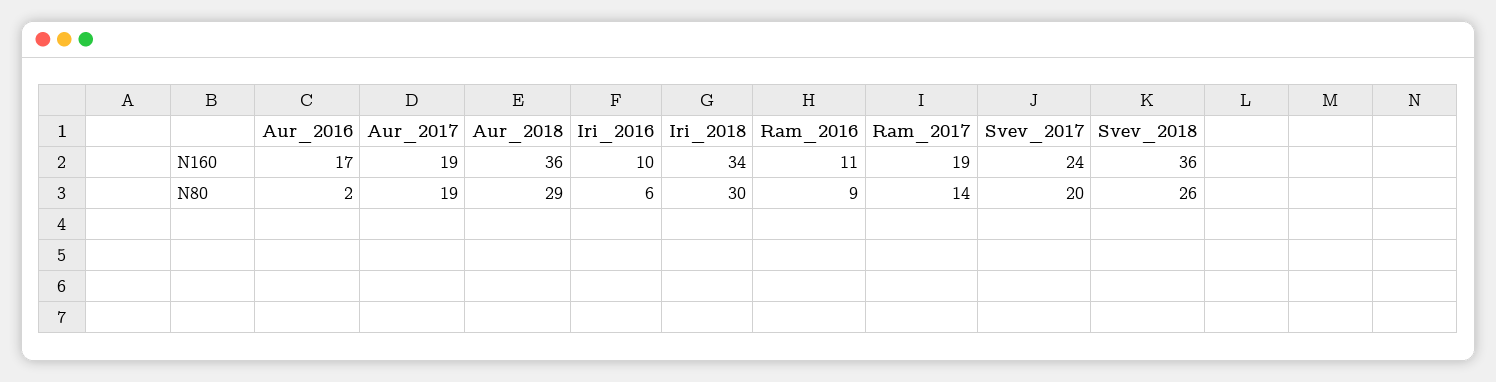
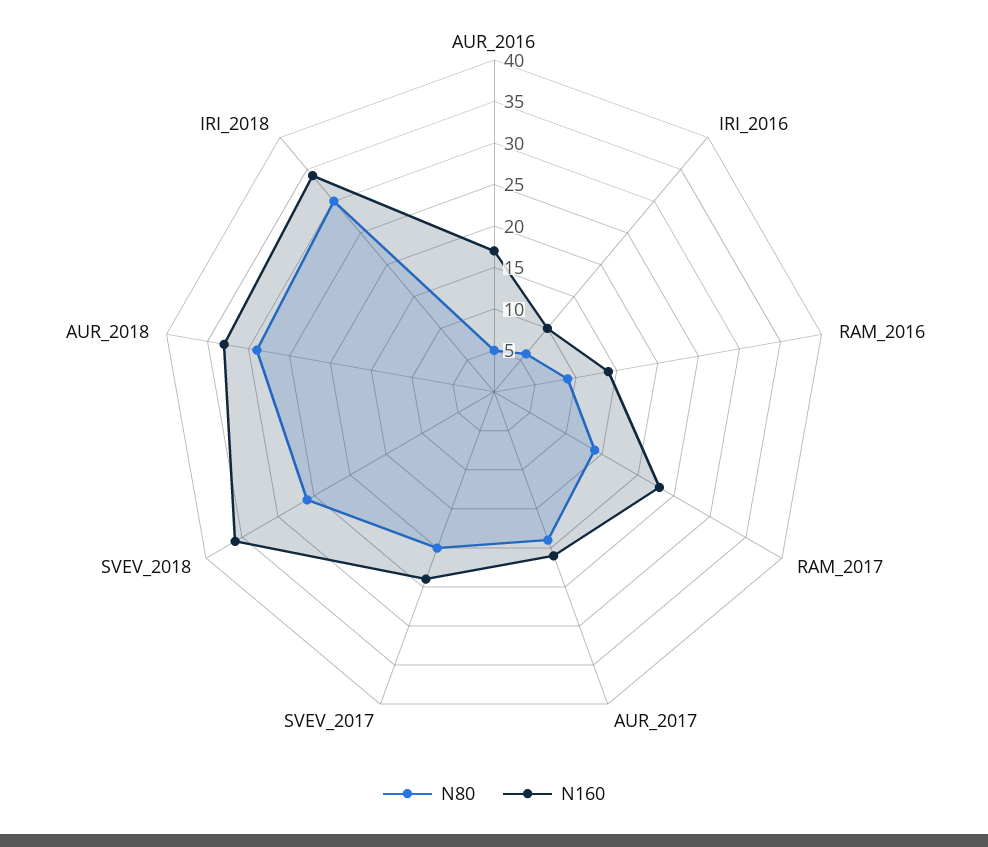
  {
    "N160": {
      "Aur_2016": 17,
-     "Aur_2017": 19,
+     "Aur_2017": 21,
-     "Aur_2018": 36,
+     "Aur_2018": 33,
      "Iri_2016": 10,
      "Iri_2018": 34,
-     "Ram_2016": 11,
+     "Ram_2016": 14,
-     "Ram_2017": 19,
+     "Ram_2017": 23,
      "Svev_2017": 24,
      "Svev_2018": 36
    },
    "N80": {
-     "Aur_2016": 2,
+     "Aur_2016": 5,
      "Aur_2017": 19,
      "Aur_2018": 29,
      "Iri_2016": 6,
      "Iri_2018": 30,
      "Ram_2016": 9,
      "Ram_2017": 14,
      "Svev_2017": 20,
      "Svev_2018": 26
    }
  }

